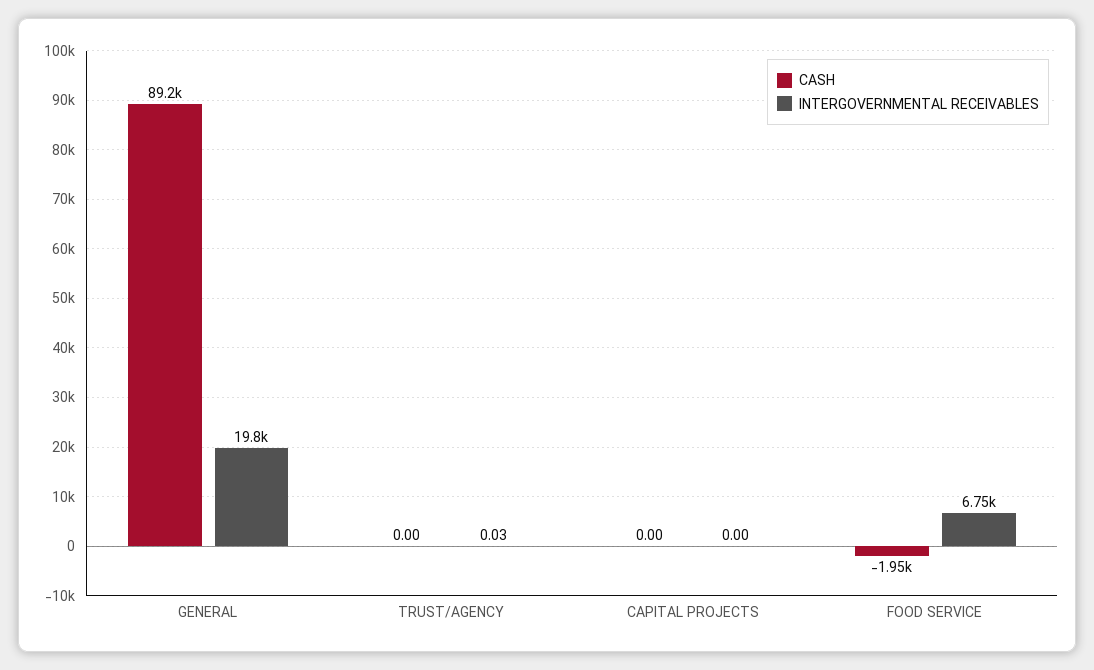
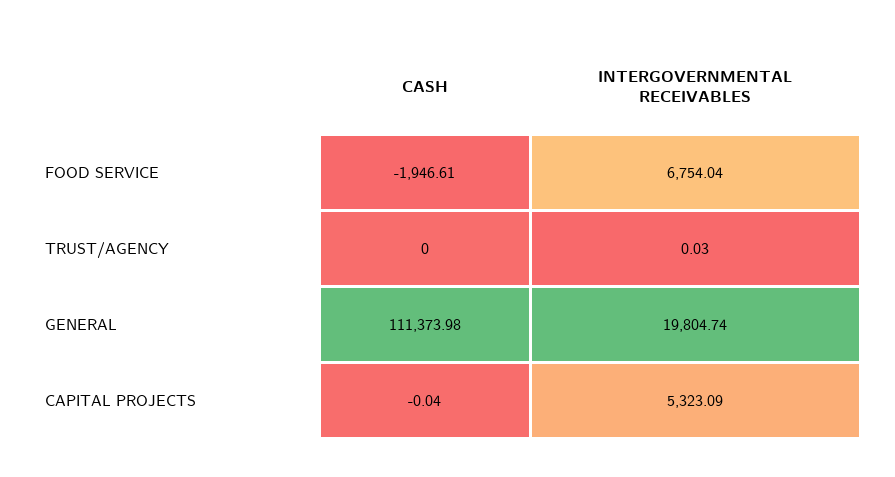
  {
    "CASH": {
-     "GENERAL": 89200,
+     "GENERAL": 111373.98,
      "TRUST/AGENCY": 0,
-     "CAPITAL PROJECTS": 0,
+     "CAPITAL PROJECTS": -0.04,
      "FOOD SERVICE": -1946.61
    },
    "INTERGOVERNMENTAL RECEIVABLES": {
      "GENERAL": 19804.74,
      "TRUST/AGENCY": 0.03,
-     "CAPITAL PROJECTS": 0,
+     "CAPITAL PROJECTS": 5323.09,
      "FOOD SERVICE": 6754.04
    }
  }

